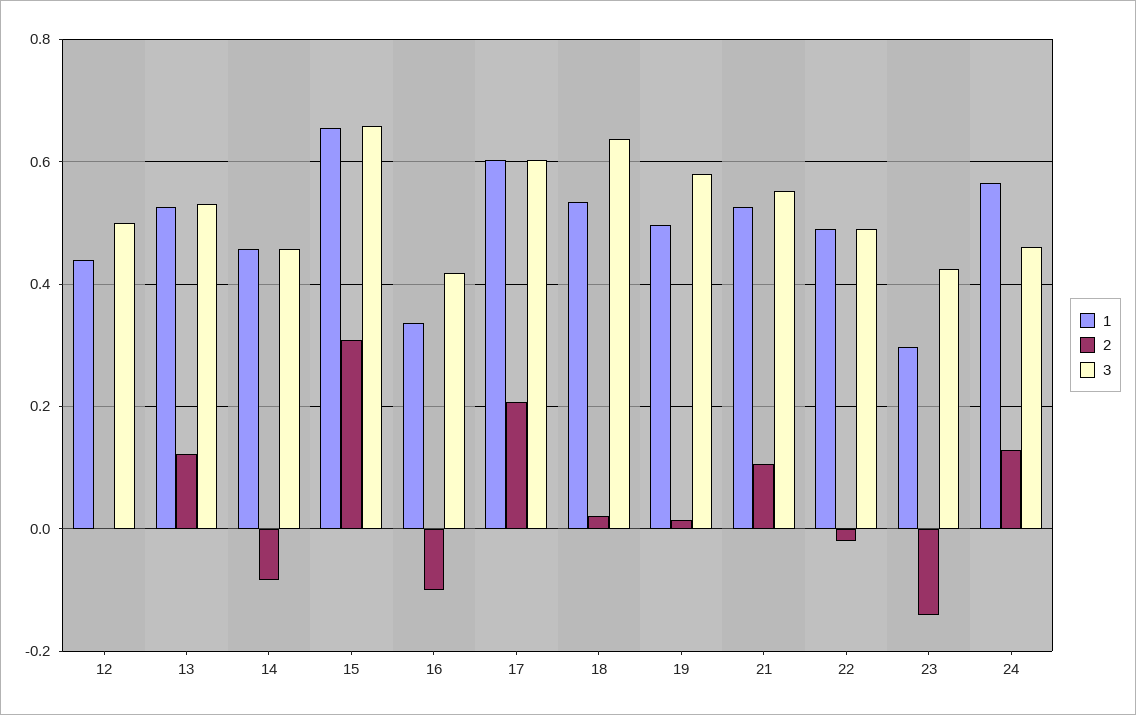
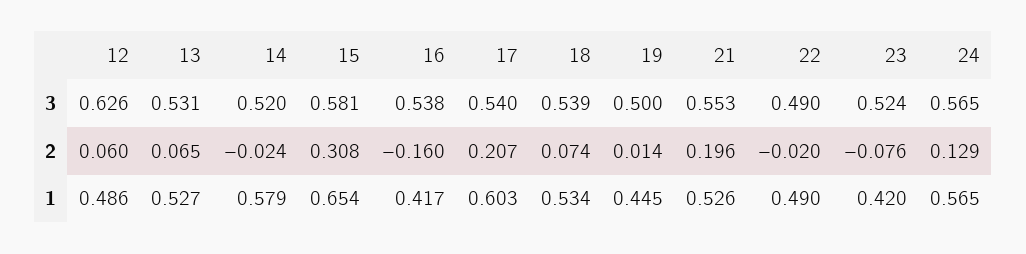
  {
    "1": {
-     "12": 0.44,
+     "12": 0.486,
      "13": 0.527,
-     "14": 0.46,
+     "14": 0.579,
      "15": 0.654,
-     "16": 0.34,
+     "16": 0.417,
      "17": 0.603,
      "18": 0.534,
-     "19": 0.5,
+     "19": 0.445,
      "21": 0.526,
      "22": 0.49,
-     "23": 0.3,
+     "23": 0.42,
      "24": 0.565
    },
    "2": {
-     "12": 0,
+     "12": 0.06,
-     "13": 0.12,
+     "13": 0.065,
-     "14": -0.08,
+     "14": -0.024,
      "15": 0.308,
-     "16": -0.1,
+     "16": -0.16,
      "17": 0.207,
-     "18": 0.02,
+     "18": 0.074,
      "19": 0.014,
-     "21": 0.1,
+     "21": 0.196,
      "22": -0.02,
-     "23": -0.14,
+     "23": -0.076,
      "24": 0.129
    },
    "3": {
-     "12": 0.5,
+     "12": 0.626,
      "13": 0.531,
-     "14": 0.46,
+     "14": 0.52,
-     "15": 0.66,
+     "15": 0.581,
-     "16": 0.42,
+     "16": 0.538,
-     "17": 0.6,
+     "17": 0.54,
-     "18": 0.64,
+     "18": 0.539,
-     "19": 0.58,
+     "19": 0.5,
      "21": 0.553,
      "22": 0.49,
-     "23": 0.42,
+     "23": 0.524,
-     "24": 0.46
+     "24": 0.565
    }
  }

